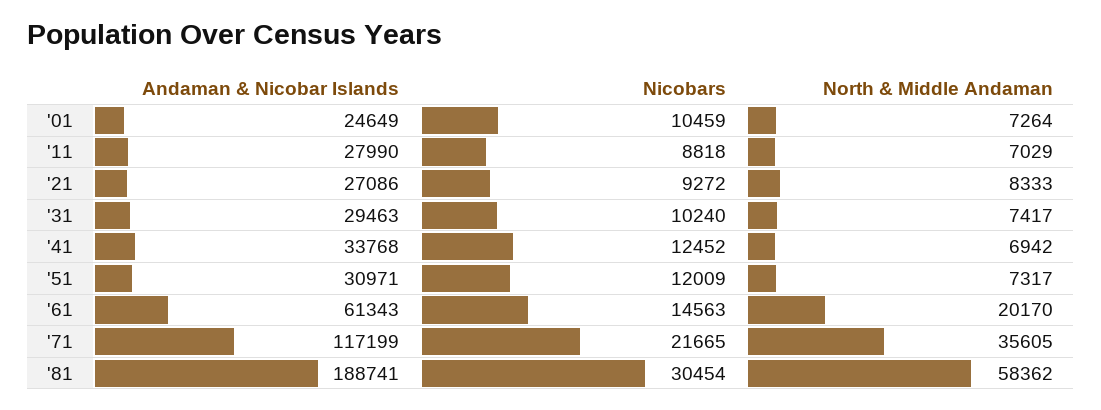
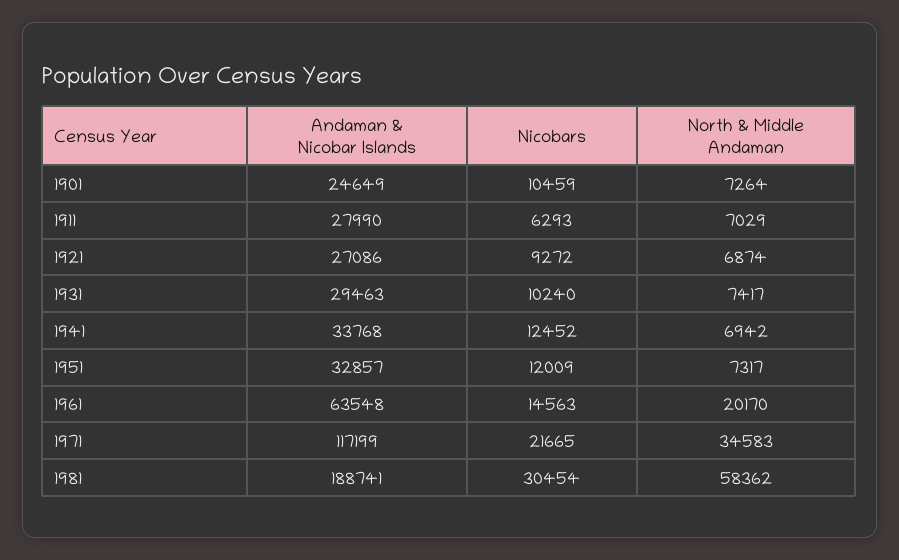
  {
    "Andaman & Nicobar Islands": {
      "'01": 24649,
      "'11": 27990,
      "'21": 27086,
      "'31": 29463,
      "'41": 33768,
-     "'51": 30971,
+     "'51": 32857,
-     "'61": 61343,
+     "'61": 63548,
      "'71": 117199,
      "'81": 188741
    },
    "Nicobars": {
      "'01": 10459,
-     "'11": 8818,
+     "'11": 6293,
      "'21": 9272,
      "'31": 10240,
      "'41": 12452,
      "'51": 12009,
      "'61": 14563,
      "'71": 21665,
      "'81": 30454
    },
    "North & Middle Andaman": {
      "'01": 7264,
      "'11": 7029,
-     "'21": 8333,
+     "'21": 6874,
      "'31": 7417,
      "'41": 6942,
      "'51": 7317,
      "'61": 20170,
-     "'71": 35605,
+     "'71": 34583,
      "'81": 58362
    }
  }

